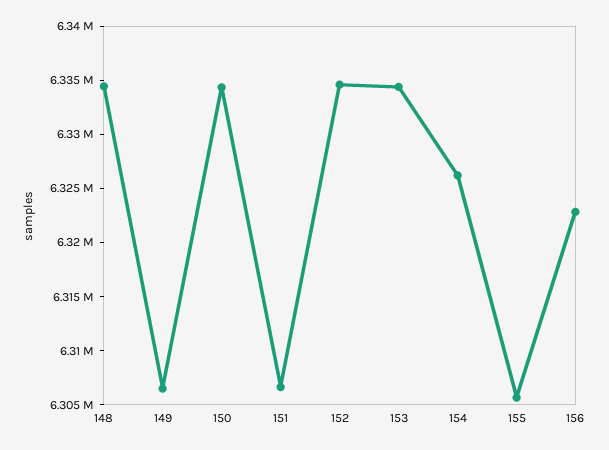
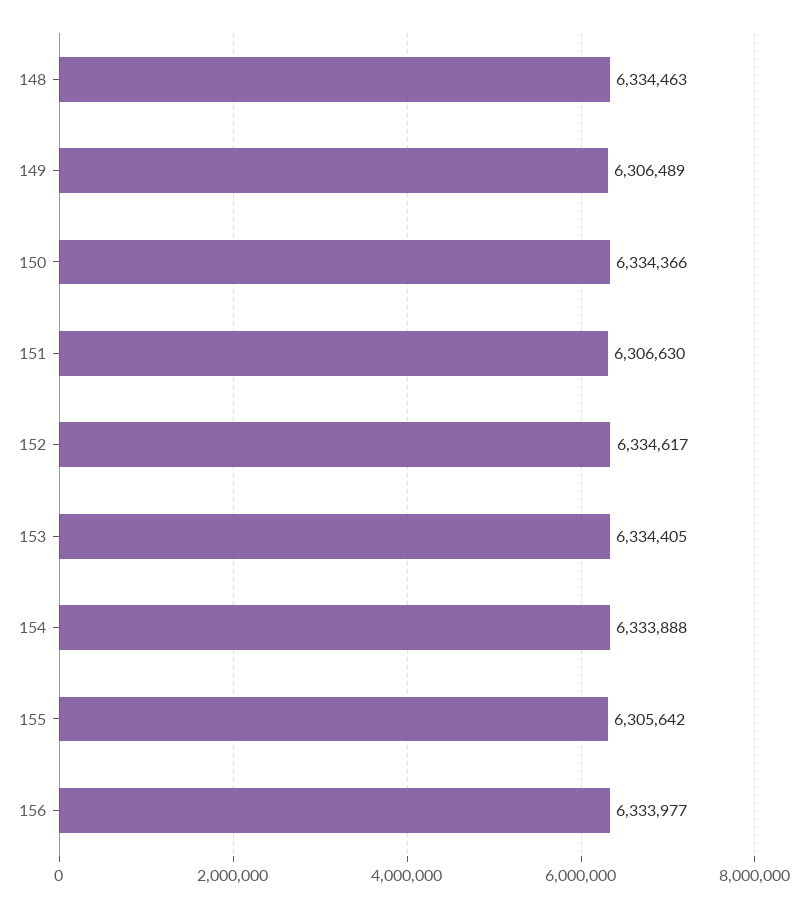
  {
    "148": 6334463,
    "149": 6306489,
    "150": 6334366,
    "151": 6306630,
    "152": 6334617,
    "153": 6334405,
-   "154": 6326000,
+   "154": 6333888,
    "155": 6305642,
-   "156": 6323000
+   "156": 6333977
  }

